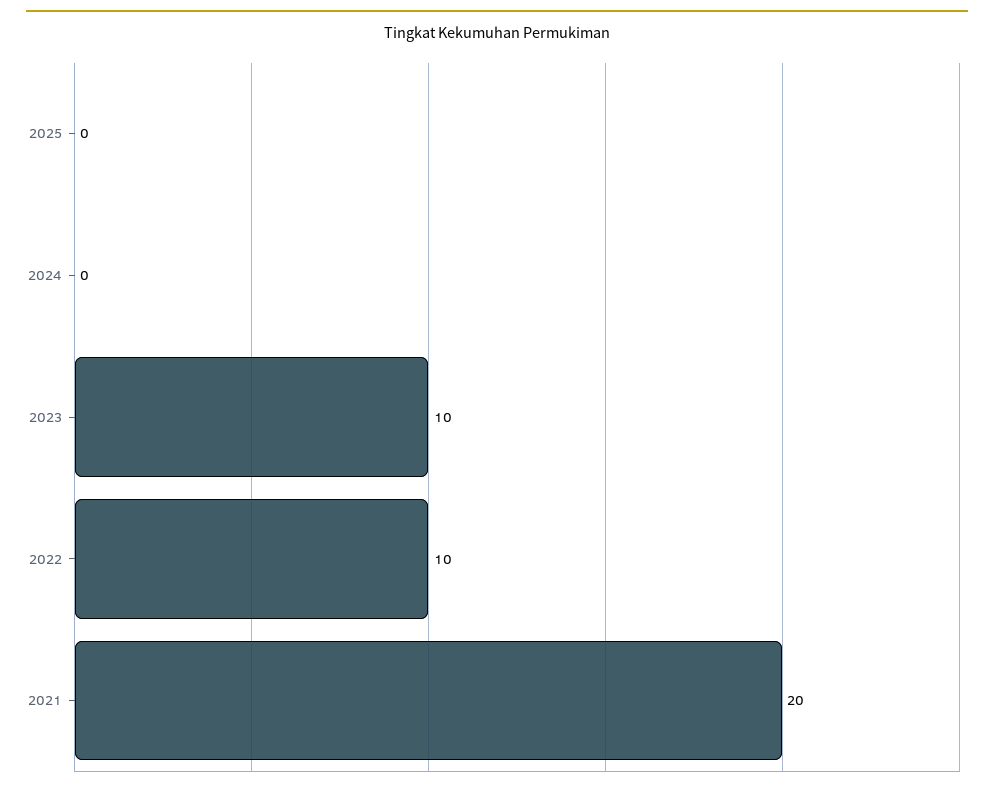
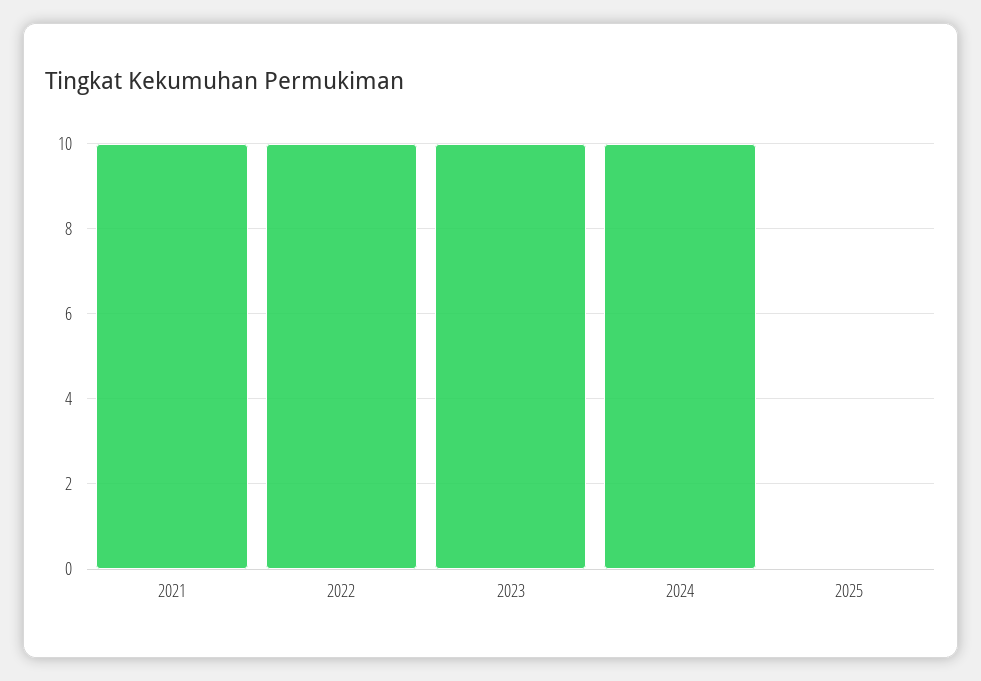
  {
    "2025": 0,
-   "2024": 0,
+   "2024": 10,
    "2023": 10,
    "2022": 10,
-   "2021": 20
+   "2021": 10
  }

